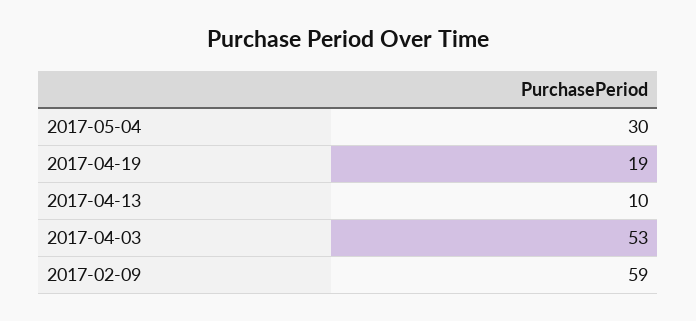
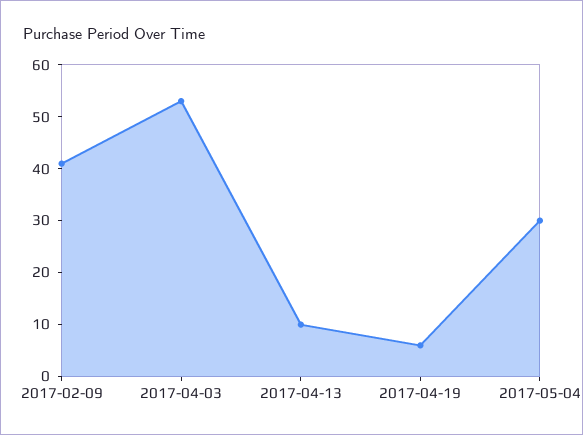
  {
    "2017-05-04": 30,
-   "2017-04-19": 19,
+   "2017-04-19": 5,
    "2017-04-13": 10,
    "2017-04-03": 53,
-   "2017-02-09": 59
+   "2017-02-09": 40
  }

